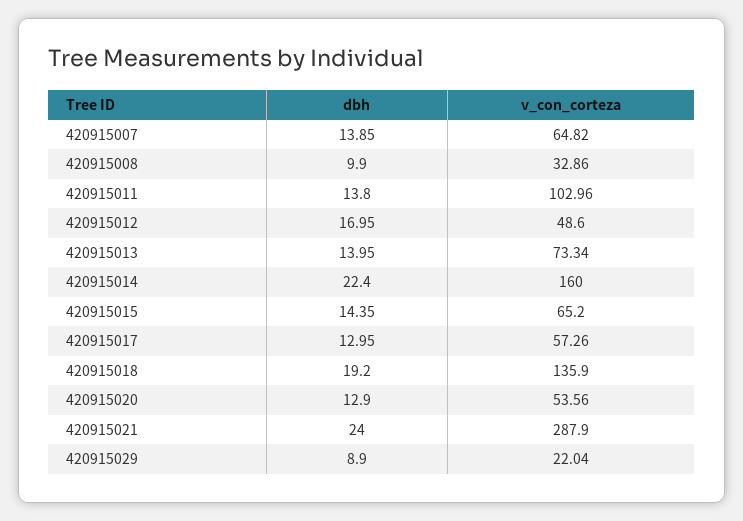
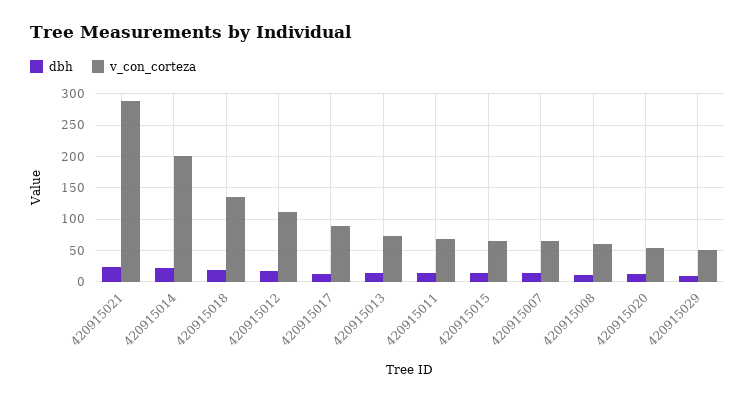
  {
    "dbh": {
      "420915007": 13.85,
      "420915008": 9.9,
      "420915011": 13.8,
      "420915012": 16.95,
      "420915013": 13.95,
      "420915014": 22.4,
      "420915015": 14.35,
      "420915017": 12.95,
      "420915018": 19.2,
      "420915020": 12.9,
      "420915021": 24,
      "420915029": 8.9
    },
    "v_con_corteza": {
      "420915007": 64.82,
-     "420915008": 32.86,
+     "420915008": 60,
-     "420915011": 102.96,
+     "420915011": 70,
-     "420915012": 48.6,
+     "420915012": 110,
      "420915013": 73.34,
-     "420915014": 160,
+     "420915014": 200,
      "420915015": 65.2,
-     "420915017": 57.26,
+     "420915017": 90,
      "420915018": 135.9,
      "420915020": 53.56,
      "420915021": 287.9,
-     "420915029": 22.04
+     "420915029": 50
    }
  }

